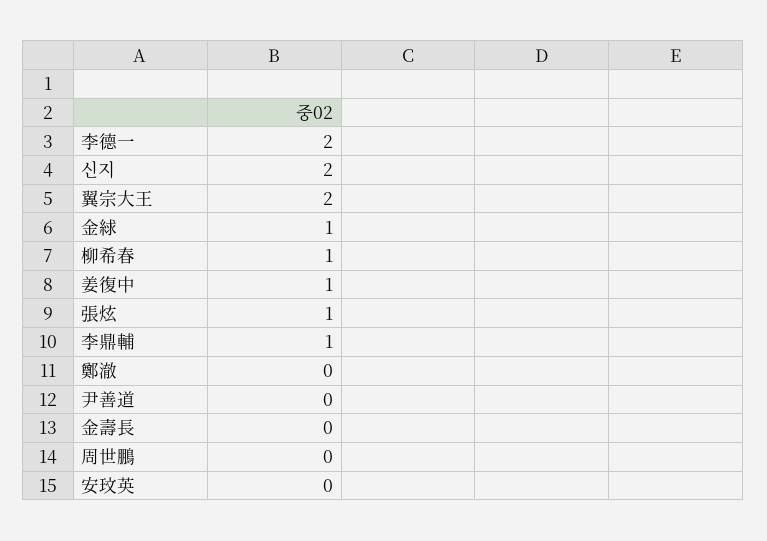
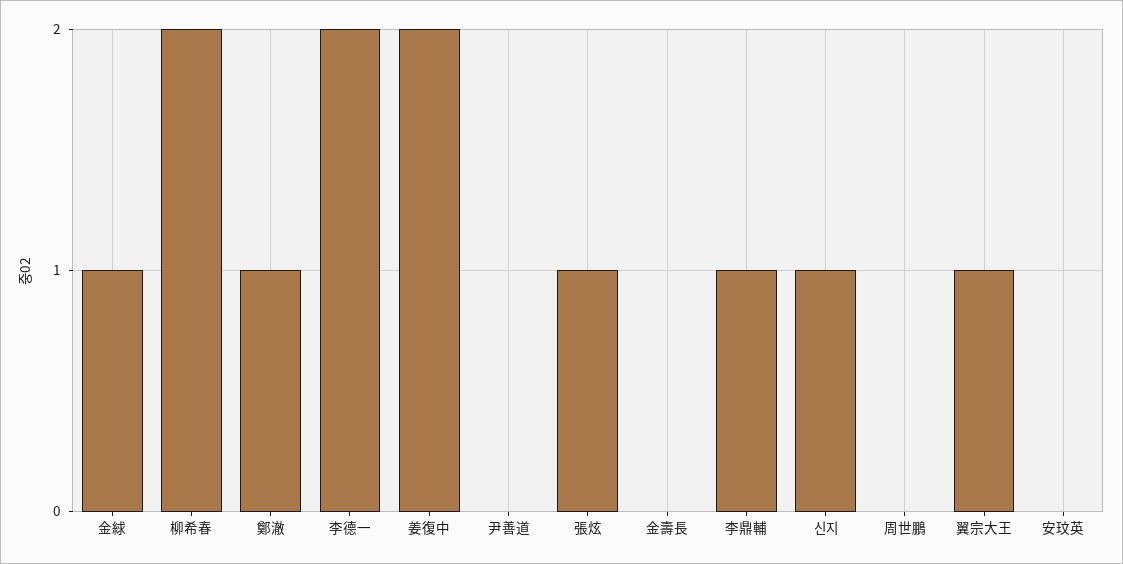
  {
    "李德一": 2,
-   "신지": 2,
+   "신지": 1,
-   "翼宗大王": 2,
+   "翼宗大王": 1,
    "金絿": 1,
-   "柳希春": 1,
+   "柳希春": 2,
-   "姜復中": 1,
+   "姜復中": 2,
    "張炫": 1,
    "李鼎輔": 1,
-   "鄭澈": 0,
+   "鄭澈": 1,
    "尹善道": 0,
    "金壽長": 0,
    "周世鵬": 0,
    "安玟英": 0
  }

